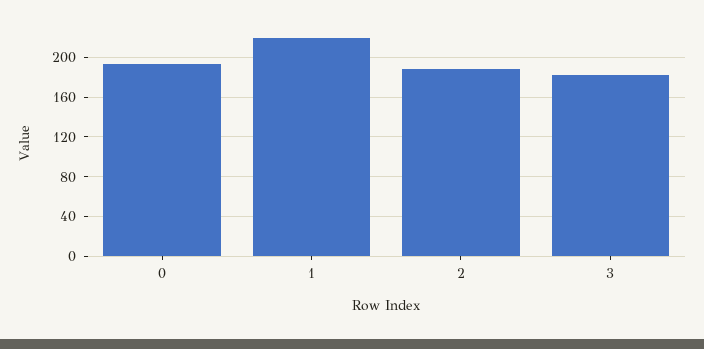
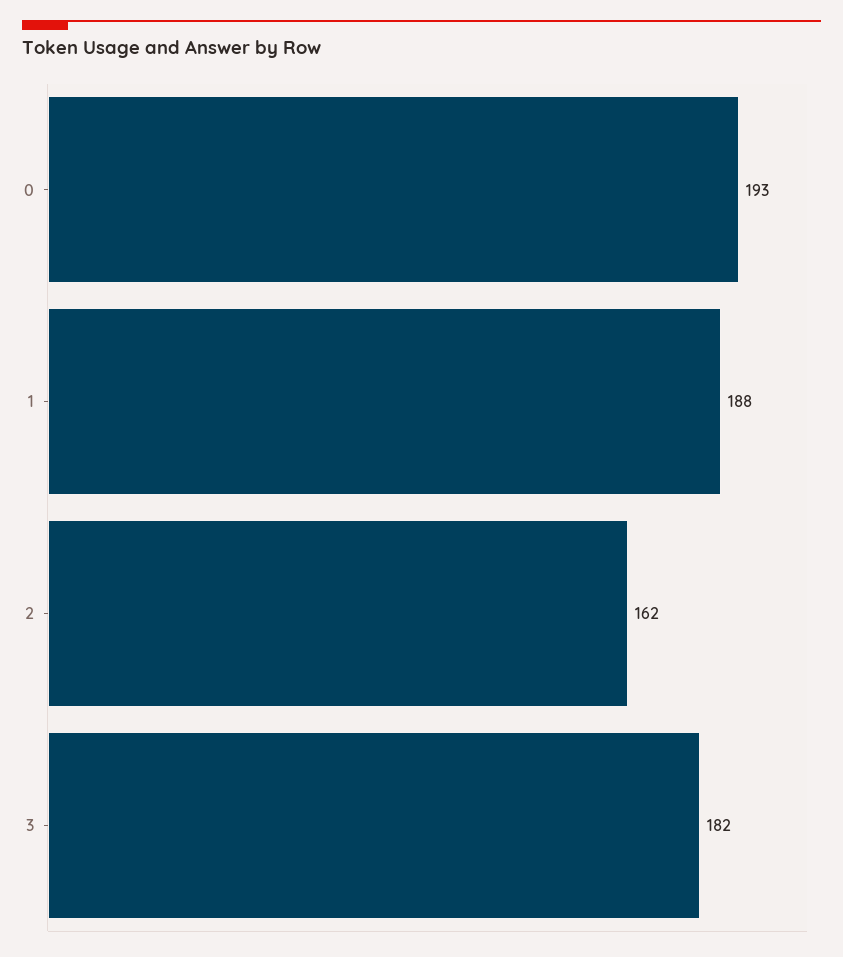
  {
    "0": 193,
-   "1": 220,
+   "1": 188,
-   "2": 190,
+   "2": 162,
    "3": 182
  }

